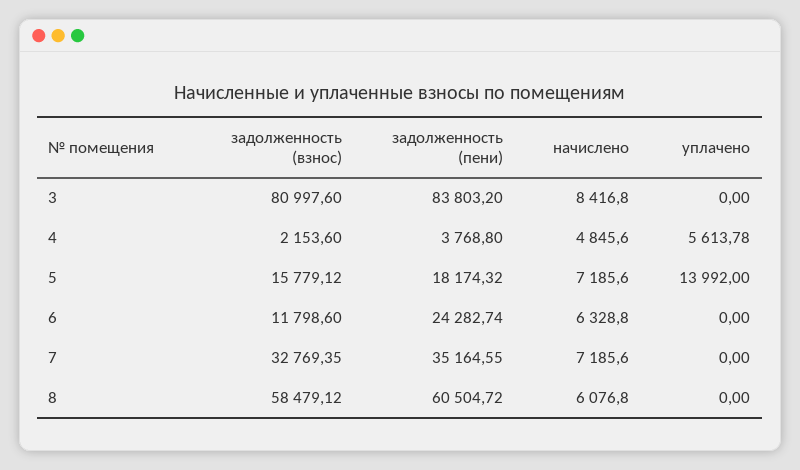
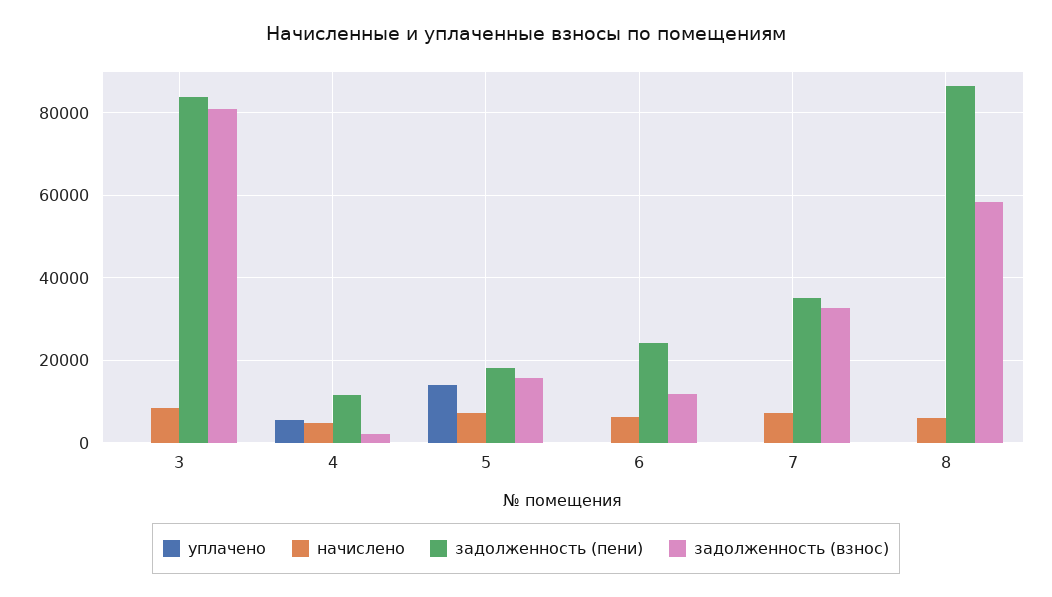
  {
    "задолженность (взнос)": {
      "3": 80997.6,
      "4": 2153.6,
      "5": 15779.12,
      "6": 11798.6,
      "7": 32769.35,
      "8": 58479.12
    },
    "задолженность (пени)": {
      "3": 83803.2,
-     "4": 3768.8,
+     "4": 12000,
      "5": 18174.32,
      "6": 24282.74,
      "7": 35164.55,
-     "8": 60504.72
+     "8": 86000
    },
    "начислено": {
      "3": 8416.8,
      "4": 4845.6,
      "5": 7185.6,
      "6": 6328.8,
      "7": 7185.6,
      "8": 6076.8
    },
    "уплачено": {
      "3": 0,
      "4": 5613.78,
      "5": 13992,
      "6": 0,
      "7": 0,
      "8": 0
    }
  }

